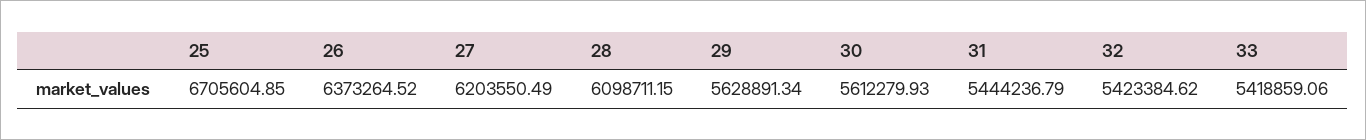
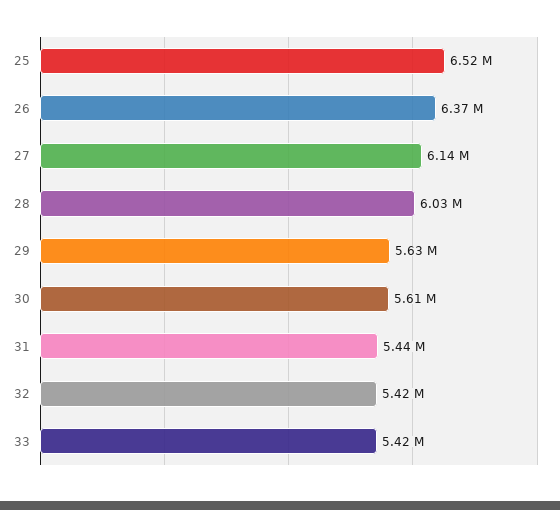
  {
-   "25": 6705604.85,
+   "25": 6520000,
    "26": 6373264.52,
-   "27": 6203550.49,
+   "27": 6140000,
-   "28": 6098711.15,
+   "28": 6030000,
    "29": 5628891.34,
    "30": 5612279.93,
    "31": 5444236.79,
    "32": 5423384.62,
    "33": 5418859.06
  }

